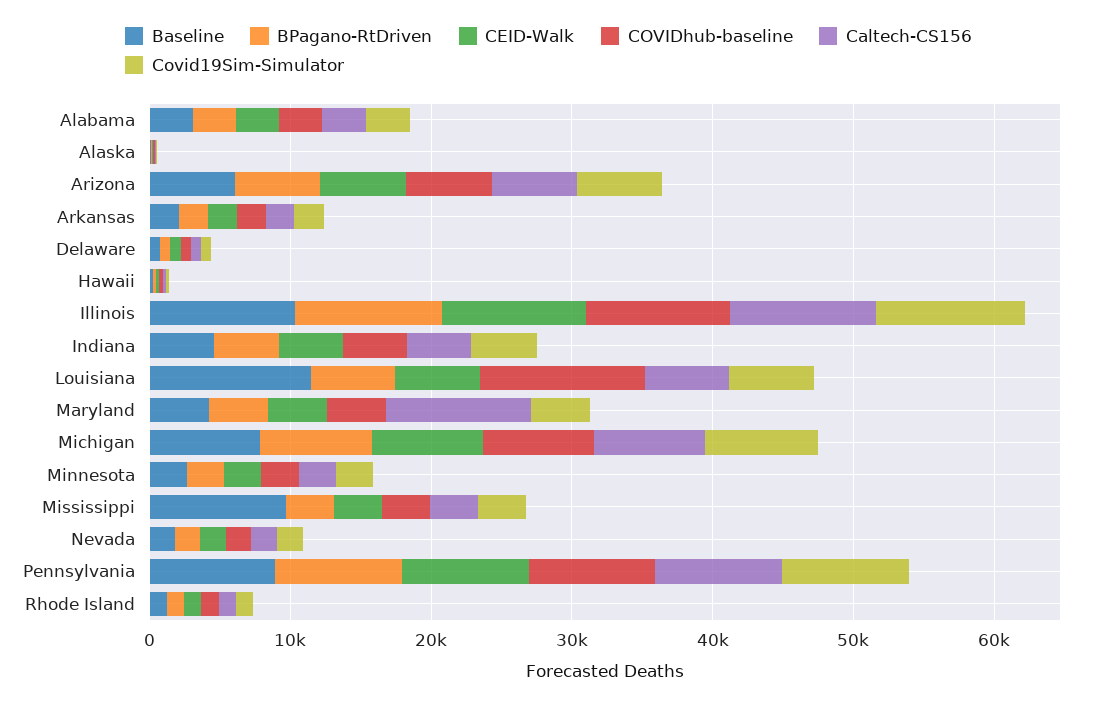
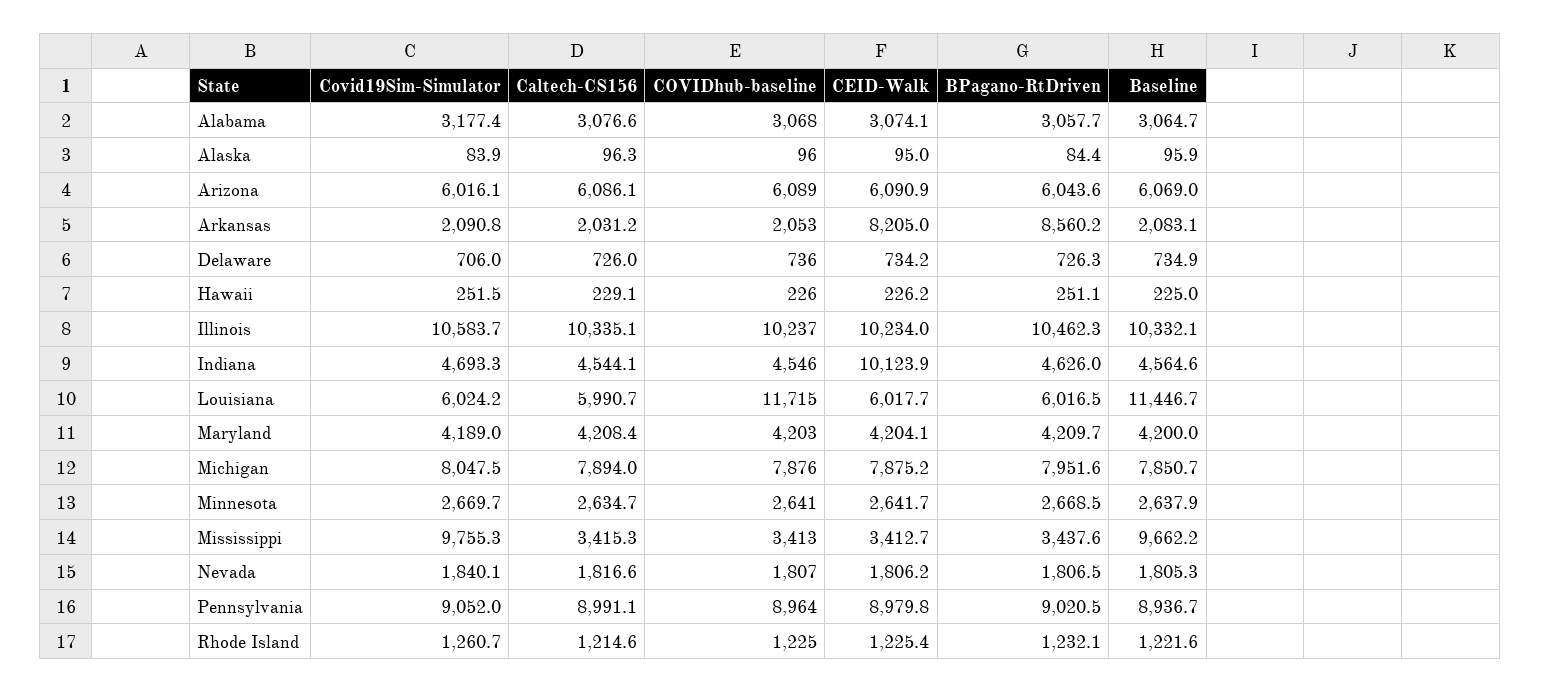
  {
    "Baseline": {
      "Alabama": 3064.7,
      "Alaska": 95.9,
      "Arizona": 6069,
      "Arkansas": 2083.1,
      "Delaware": 734.9,
      "Hawaii": 225,
      "Illinois": 10332.1,
      "Indiana": 4564.6,
      "Louisiana": 11446.7,
      "Maryland": 4200,
      "Michigan": 7850.7,
      "Minnesota": 2637.9,
      "Mississippi": 9662.2,
      "Nevada": 1805.3,
      "Pennsylvania": 8936.7,
      "Rhode Island": 1221.6
    },
    "BPagano-RtDriven": {
      "Alabama": 3057.7,
      "Alaska": 84.4,
      "Arizona": 6043.6,
-     "Arkansas": 2000,
+     "Arkansas": 8560.2,
      "Delaware": 726.3,
      "Hawaii": 251.1,
      "Illinois": 10462.3,
      "Indiana": 4626,
      "Louisiana": 6016.5,
      "Maryland": 4209.7,
      "Michigan": 7951.6,
      "Minnesota": 2668.5,
      "Mississippi": 3437.6,
      "Nevada": 1806.5,
      "Pennsylvania": 9020.5,
      "Rhode Island": 1232.1
    },
    "CEID-Walk": {
      "Alabama": 3074.1,
      "Alaska": 95,
      "Arizona": 6090.9,
-     "Arkansas": 2000,
+     "Arkansas": 8205,
      "Delaware": 734.2,
      "Hawaii": 226.2,
      "Illinois": 10234,
-     "Indiana": 4000,
+     "Indiana": 10123.9,
      "Louisiana": 6017.7,
      "Maryland": 4204.1,
      "Michigan": 7875.2,
      "Minnesota": 2641.7,
      "Mississippi": 3412.7,
      "Nevada": 1806.2,
      "Pennsylvania": 8979.8,
      "Rhode Island": 1225.4
    },
    "COVIDhub-baseline": {
      "Alabama": 3068,
      "Alaska": 96,
      "Arizona": 6089,
      "Arkansas": 2053,
      "Delaware": 736,
      "Hawaii": 226,
      "Illinois": 10237,
      "Indiana": 4546,
      "Louisiana": 11715,
      "Maryland": 4203,
      "Michigan": 7876,
      "Minnesota": 2641,
      "Mississippi": 3413,
      "Nevada": 1807,
      "Pennsylvania": 8964,
      "Rhode Island": 1225
    },
    "Caltech-CS156": {
      "Alabama": 3076.6,
      "Alaska": 96.3,
      "Arizona": 6086.1,
      "Arkansas": 2031.2,
      "Delaware": 726,
      "Hawaii": 229.1,
      "Illinois": 10335.1,
      "Indiana": 4544.1,
      "Louisiana": 5990.7,
-     "Maryland": 10000,
+     "Maryland": 4208.4,
      "Michigan": 7894,
      "Minnesota": 2634.7,
      "Mississippi": 3415.3,
      "Nevada": 1816.6,
      "Pennsylvania": 8991.1,
      "Rhode Island": 1214.6
    },
    "Covid19Sim-Simulator": {
      "Alabama": 3177.4,
      "Alaska": 83.9,
      "Arizona": 6016.1,
      "Arkansas": 2090.8,
      "Delaware": 706,
      "Hawaii": 251.5,
      "Illinois": 10583.7,
      "Indiana": 4693.3,
      "Louisiana": 6024.2,
      "Maryland": 4189,
      "Michigan": 8047.5,
      "Minnesota": 2669.7,
-     "Mississippi": 4000,
+     "Mississippi": 9755.3,
      "Nevada": 1840.1,
      "Pennsylvania": 9052,
      "Rhode Island": 1260.7
    }
  }

